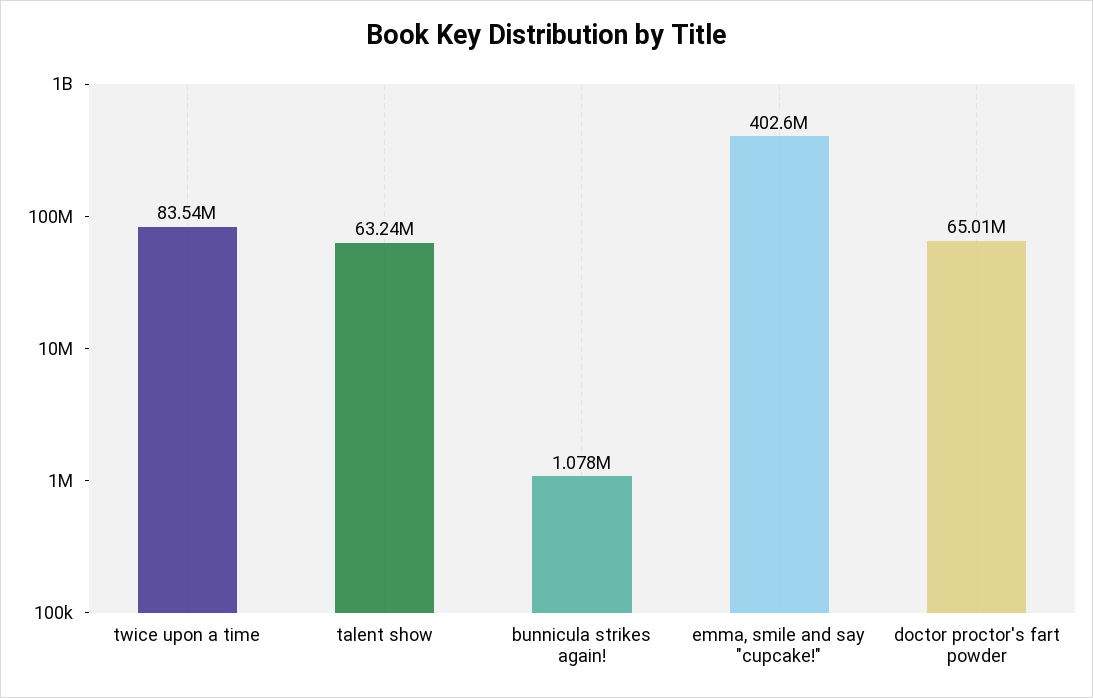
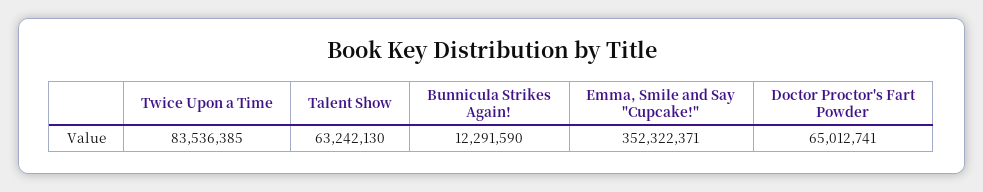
  {
    "twice upon a time": 83536385,
    "talent show": 63242130,
-   "bunnicula strikes again!": 1078000,
+   "bunnicula strikes again!": 12291590,
-   "emma, smile and say \"cupcake!\"": 402600000,
+   "emma, smile and say \"cupcake!\"": 352322371,
    "doctor proctor's fart powder": 65012741
  }

